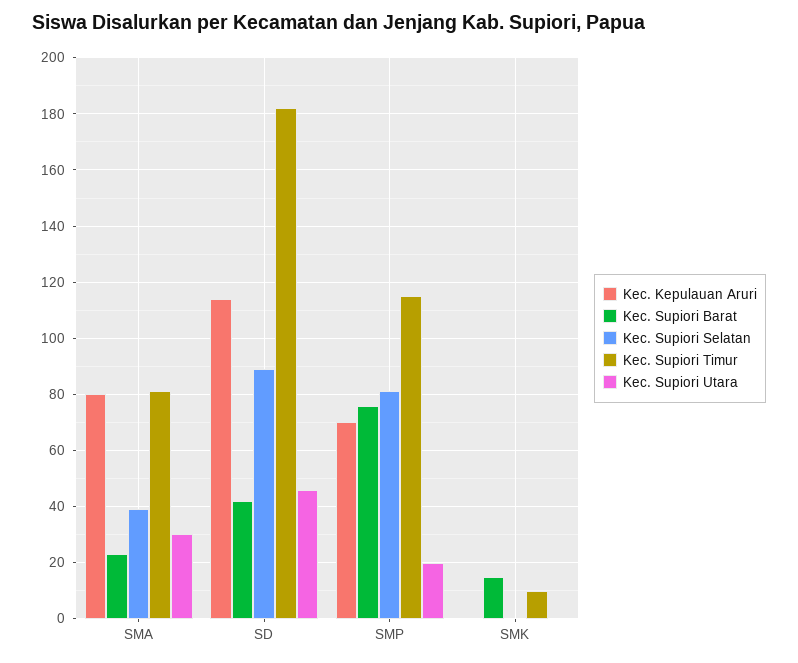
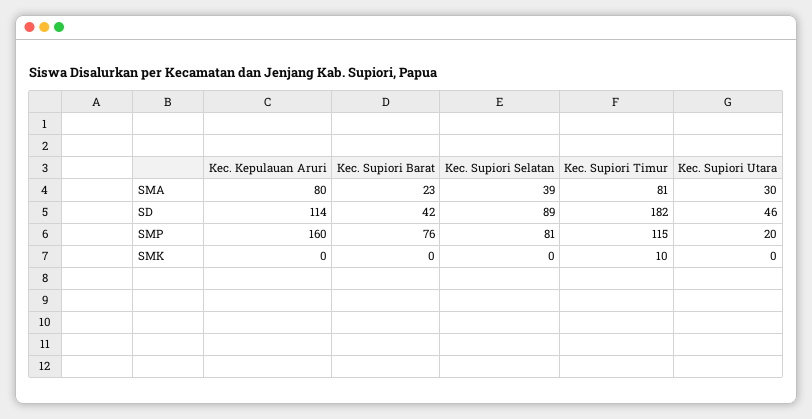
  {
    "Kec. Kepulauan Aruri": {
      "SMA": 80,
      "SD": 114,
-     "SMP": 70,
+     "SMP": 160,
      "SMK": 0
    },
    "Kec. Supiori Barat": {
      "SMA": 23,
      "SD": 42,
      "SMP": 76,
-     "SMK": 15
+     "SMK": 0
    },
    "Kec. Supiori Selatan": {
      "SMA": 39,
      "SD": 89,
      "SMP": 81,
      "SMK": 0
    },
    "Kec. Supiori Timur": {
      "SMA": 81,
      "SD": 182,
      "SMP": 115,
      "SMK": 10
    },
    "Kec. Supiori Utara": {
      "SMA": 30,
      "SD": 46,
      "SMP": 20,
      "SMK": 0
    }
  }

